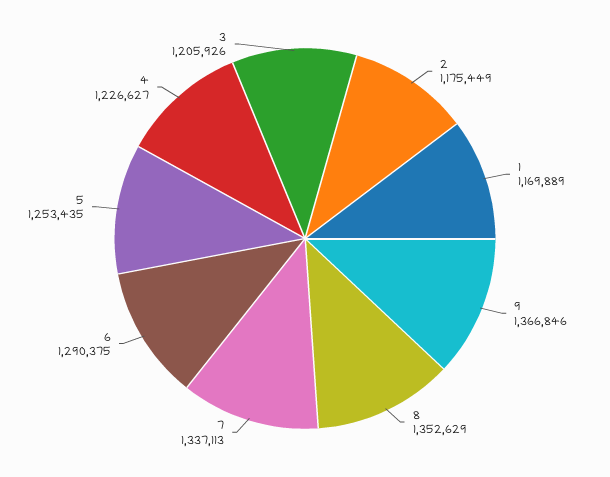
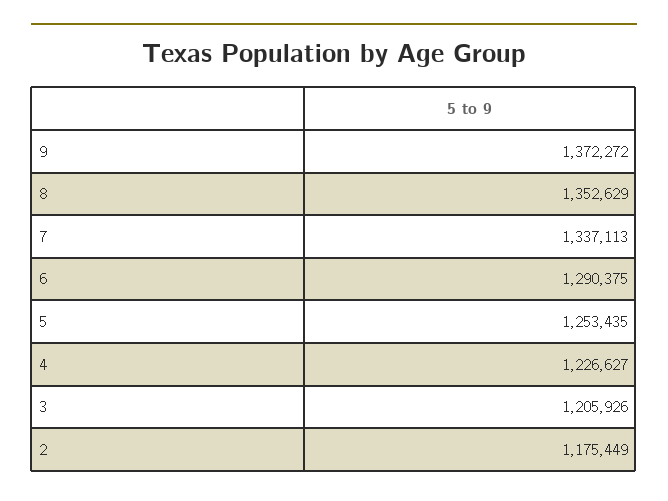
  {
    "2": 1175449,
-   "1": 1169889,
-   "9": 1366846,
+   "9": 1372272,
    "8": 1352629,
    "7": 1337113,
    "6": 1290375,
    "5": 1253435,
    "4": 1226627,
    "3": 1205926
  }

